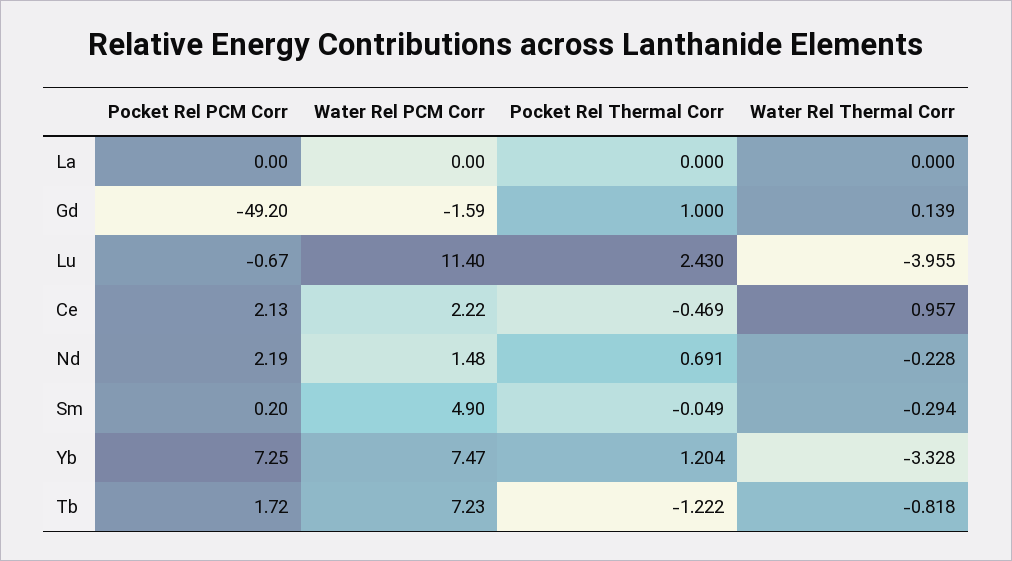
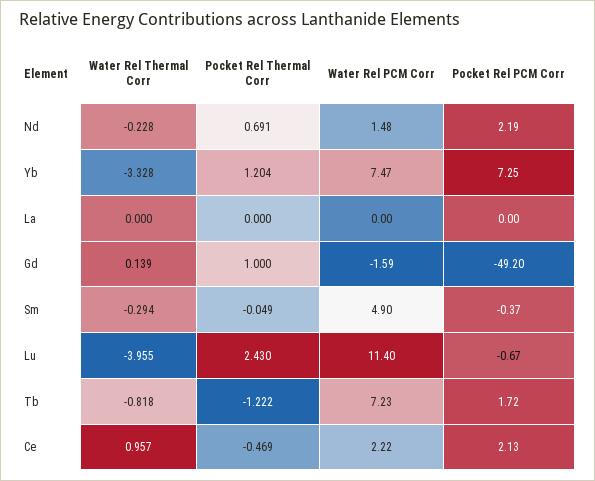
  {
    "Pocket Rel PCM Corr": {
      "La": 0,
      "Gd": -49.2,
      "Lu": -0.67,
      "Ce": 2.13,
      "Nd": 2.19,
-     "Sm": 0.2,
+     "Sm": -0.37,
      "Yb": 7.25,
      "Tb": 1.72
    },
    "Water Rel PCM Corr": {
      "La": 0,
      "Gd": -1.59,
      "Lu": 11.4,
      "Ce": 2.22,
      "Nd": 1.48,
      "Sm": 4.9,
      "Yb": 7.47,
      "Tb": 7.23
    },
    "Pocket Rel Thermal Corr": {
      "La": 0,
      "Gd": 1,
      "Lu": 2.43,
      "Ce": -0.469,
      "Nd": 0.691,
      "Sm": -0.049,
      "Yb": 1.204,
      "Tb": -1.222
    },
    "Water Rel Thermal Corr": {
      "La": 0,
      "Gd": 0.139,
      "Lu": -3.955,
      "Ce": 0.957,
      "Nd": -0.228,
      "Sm": -0.294,
      "Yb": -3.328,
      "Tb": -0.818
    }
  }

